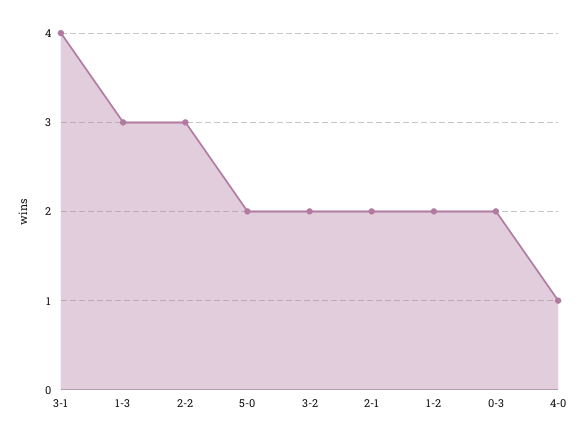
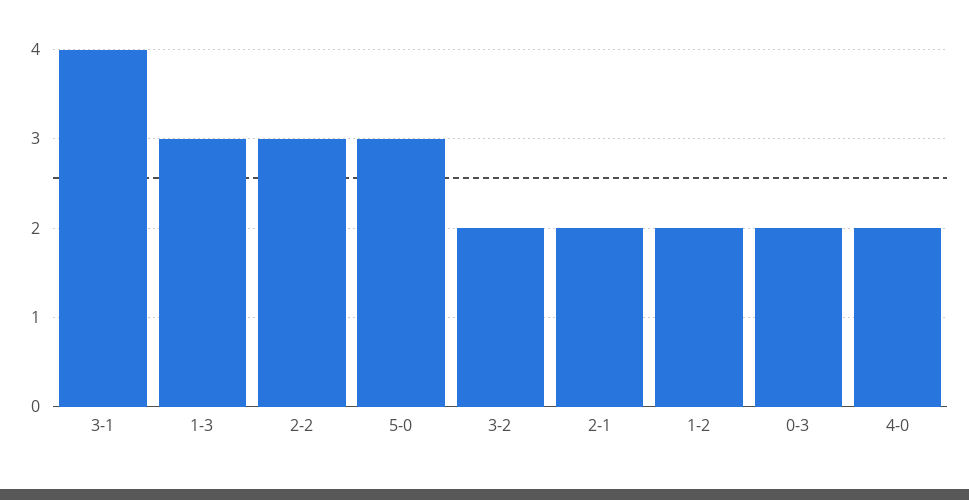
  {
    "3-1": 4,
    "1-3": 3,
    "2-2": 3,
-   "5-0": 2,
+   "5-0": 3,
    "3-2": 2,
    "2-1": 2,
    "1-2": 2,
    "0-3": 2,
-   "4-0": 1
+   "4-0": 2
  }

